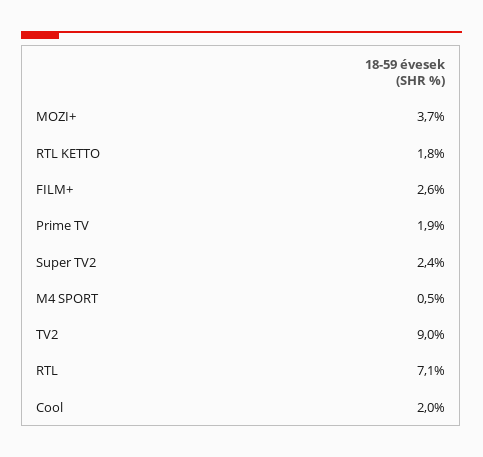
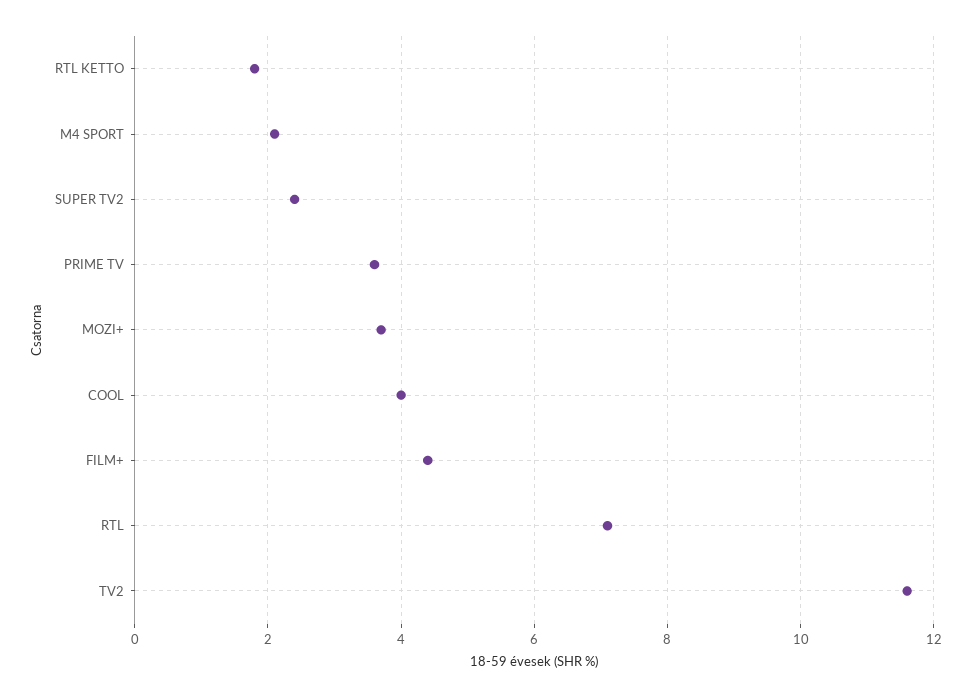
  {
    "MOZI+": 3.7,
    "RTL KETTO": 1.8,
-   "FILM+": 2.6,
+   "FILM+": 4.5,
-   "Prime TV": 1.9,
+   "Prime TV": 3.5,
    "Super TV2": 2.4,
-   "M4 SPORT": 0.5,
+   "M4 SPORT": 2,
-   "TV2": 9,
+   "TV2": 11.5,
    "RTL": 7.1,
-   "Cool": 2
+   "Cool": 4
  }

